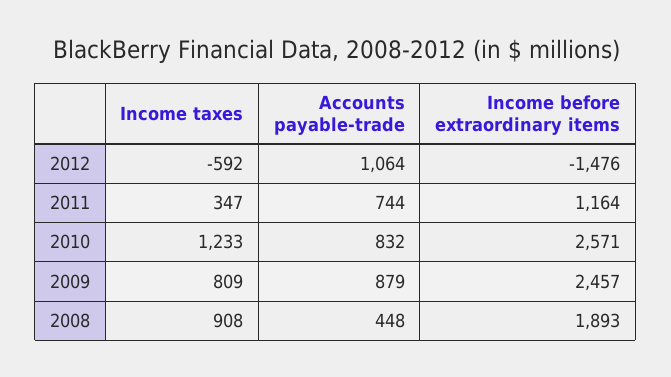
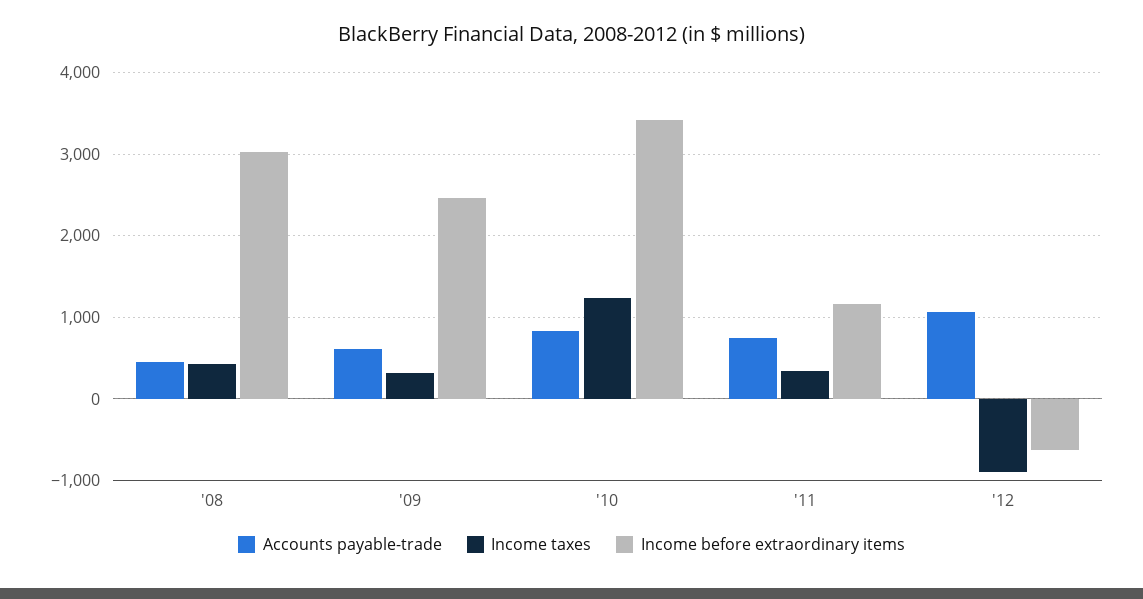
  {
    "Income taxes": {
-     "2012": -592,
+     "2012": -900,
      "2011": 347,
      "2010": 1233,
-     "2009": 809,
+     "2009": 300,
-     "2008": 908
+     "2008": 400
    },
    "Accounts payable-trade": {
      "2012": 1064,
      "2011": 744,
      "2010": 832,
-     "2009": 879,
+     "2009": 600,
      "2008": 448
    },
    "Income before extraordinary items": {
-     "2012": -1476,
+     "2012": -600,
      "2011": 1164,
-     "2010": 2571,
+     "2010": 3400,
      "2009": 2457,
-     "2008": 1893
+     "2008": 3000
    }
  }

